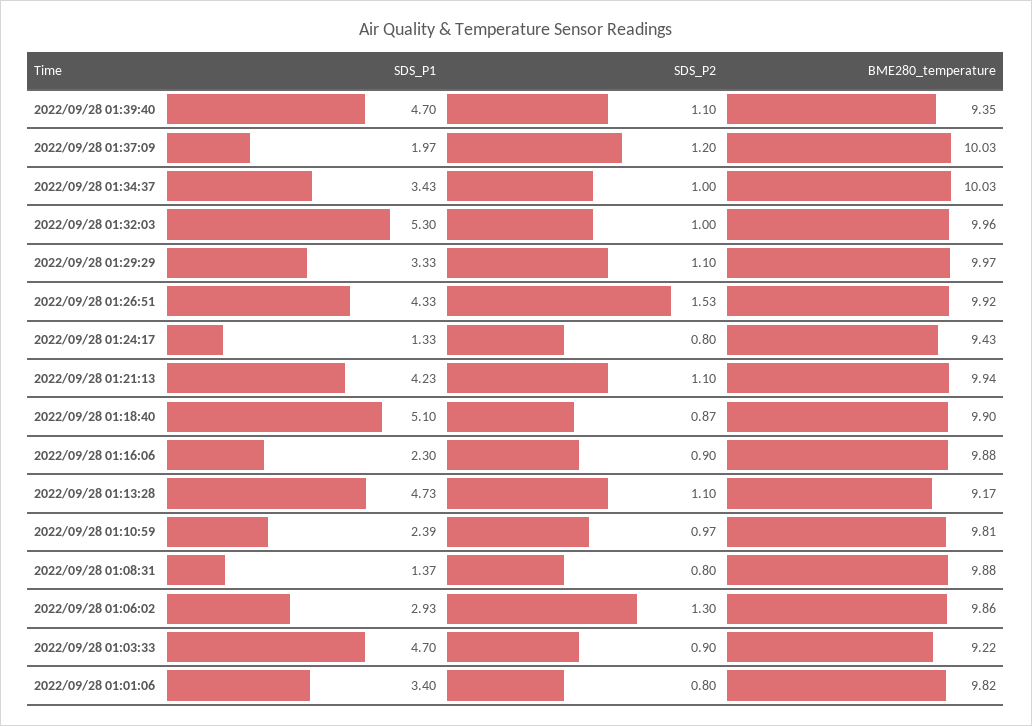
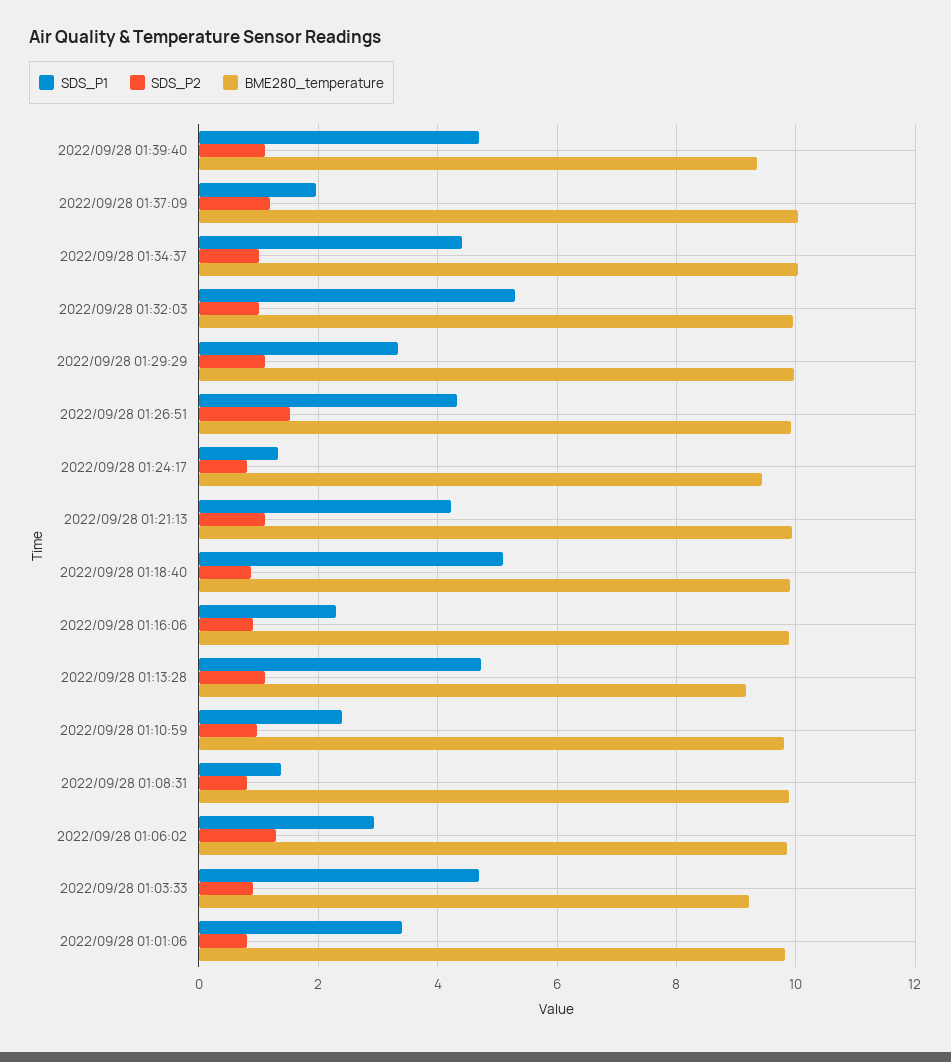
  {
    "SDS_P1": {
      "2022/09/28 01:39:40": 4.7,
      "2022/09/28 01:37:09": 1.97,
-     "2022/09/28 01:34:37": 3.43,
+     "2022/09/28 01:34:37": 4.4,
      "2022/09/28 01:32:03": 5.3,
      "2022/09/28 01:29:29": 3.33,
      "2022/09/28 01:26:51": 4.33,
      "2022/09/28 01:24:17": 1.33,
      "2022/09/28 01:21:13": 4.23,
      "2022/09/28 01:18:40": 5.1,
      "2022/09/28 01:16:06": 2.3,
      "2022/09/28 01:13:28": 4.73,
      "2022/09/28 01:10:59": 2.39,
      "2022/09/28 01:08:31": 1.37,
      "2022/09/28 01:06:02": 2.93,
      "2022/09/28 01:03:33": 4.7,
      "2022/09/28 01:01:06": 3.4
    },
    "SDS_P2": {
      "2022/09/28 01:39:40": 1.1,
      "2022/09/28 01:37:09": 1.2,
      "2022/09/28 01:34:37": 1,
      "2022/09/28 01:32:03": 1,
      "2022/09/28 01:29:29": 1.1,
      "2022/09/28 01:26:51": 1.53,
      "2022/09/28 01:24:17": 0.8,
      "2022/09/28 01:21:13": 1.1,
      "2022/09/28 01:18:40": 0.87,
      "2022/09/28 01:16:06": 0.9,
      "2022/09/28 01:13:28": 1.1,
      "2022/09/28 01:10:59": 0.97,
      "2022/09/28 01:08:31": 0.8,
      "2022/09/28 01:06:02": 1.3,
      "2022/09/28 01:03:33": 0.9,
      "2022/09/28 01:01:06": 0.8
    },
    "BME280_temperature": {
      "2022/09/28 01:39:40": 9.35,
      "2022/09/28 01:37:09": 10.03,
      "2022/09/28 01:34:37": 10.03,
      "2022/09/28 01:32:03": 9.96,
      "2022/09/28 01:29:29": 9.97,
      "2022/09/28 01:26:51": 9.92,
      "2022/09/28 01:24:17": 9.43,
      "2022/09/28 01:21:13": 9.94,
      "2022/09/28 01:18:40": 9.9,
      "2022/09/28 01:16:06": 9.88,
      "2022/09/28 01:13:28": 9.17,
      "2022/09/28 01:10:59": 9.81,
      "2022/09/28 01:08:31": 9.88,
      "2022/09/28 01:06:02": 9.86,
      "2022/09/28 01:03:33": 9.22,
      "2022/09/28 01:01:06": 9.82
    }
  }

